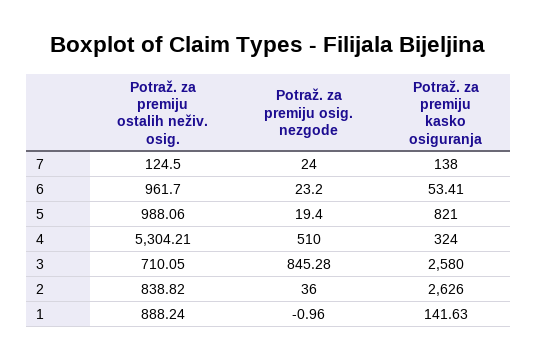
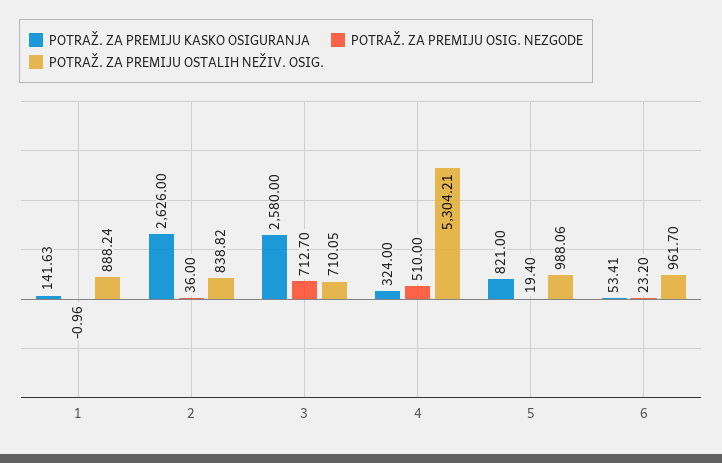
  {
    "Potraž. za premiju ostalih neživ. osig.": {
-     "7": 124.5,
      "6": 961.7,
      "5": 988.06,
      "4": 5304.21,
      "3": 710.05,
      "2": 838.82,
      "1": 888.24
    },
    "Potraž. za premiju osig. nezgode": {
-     "7": 24,
      "6": 23.2,
      "5": 19.4,
      "4": 510,
-     "3": 845.28,
+     "3": 712.7,
      "2": 36,
      "1": -0.96
    },
    "Potraž. za premiju kasko osiguranja": {
-     "7": 138,
      "6": 53.41,
      "5": 821,
      "4": 324,
      "3": 2580,
      "2": 2626,
      "1": 141.63
    }
  }

